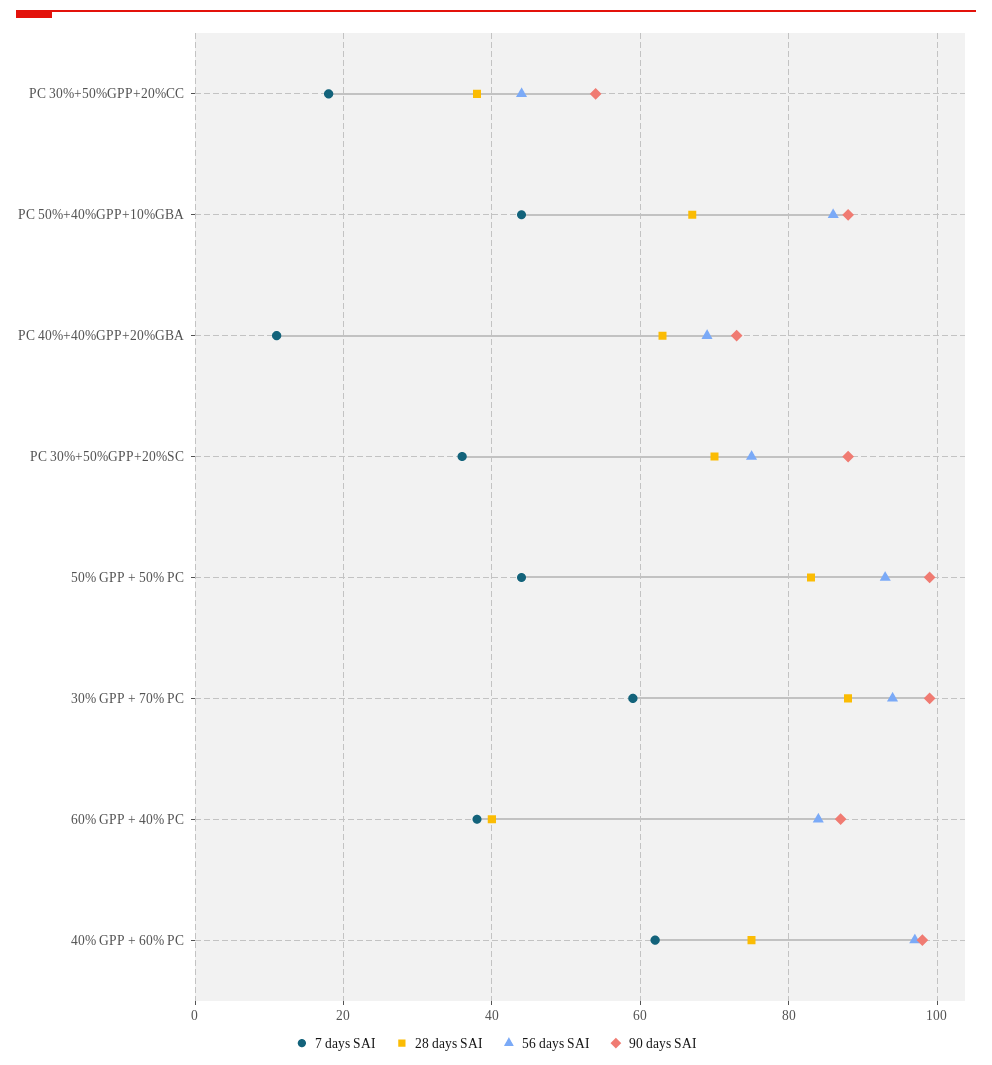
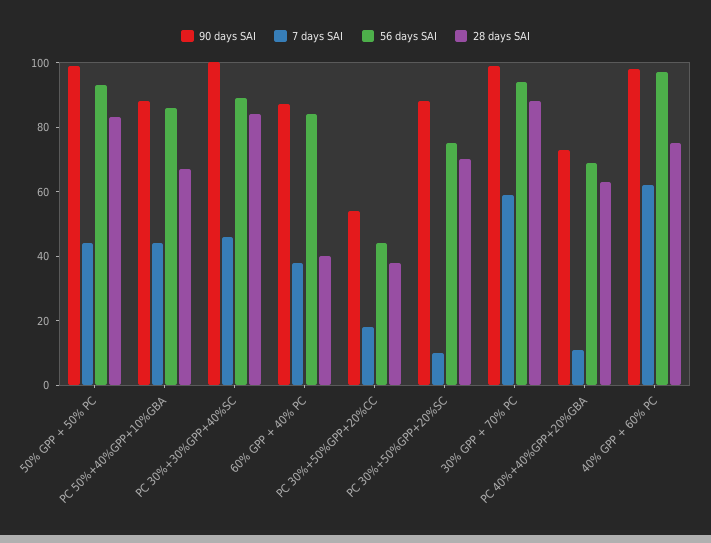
  {
    "7 days SAI": {
      "PC 30%+50%GPP+20%CC": 20,
      "PC 50%+40%GPP+10%GBA": 45,
      "PC 40%+40%GPP+20%GBA": 10,
-     "PC 30%+50%GPP+20%SC": 35,
+     "PC 30%+50%GPP+20%SC": 10,
      "50% GPP + 50% PC": 45,
      "30% GPP + 70% PC": 60,
      "60% GPP + 40% PC": 40,
-     "40% GPP + 60% PC": 60
+     "40% GPP + 60% PC": 60,
+     "PC 30%+30%GPP+40%SC": 45
    },
    "28 days SAI": {
      "PC 30%+50%GPP+20%CC": 40,
      "PC 50%+40%GPP+10%GBA": 65,
      "PC 40%+40%GPP+20%GBA": 65,
      "PC 30%+50%GPP+20%SC": 70,
      "50% GPP + 50% PC": 85,
      "30% GPP + 70% PC": 90,
      "60% GPP + 40% PC": 40,
-     "40% GPP + 60% PC": 75
+     "40% GPP + 60% PC": 75,
+     "PC 30%+30%GPP+40%SC": 85
    },
    "56 days SAI": {
      "PC 30%+50%GPP+20%CC": 45,
      "PC 50%+40%GPP+10%GBA": 85,
      "PC 40%+40%GPP+20%GBA": 70,
      "PC 30%+50%GPP+20%SC": 75,
      "50% GPP + 50% PC": 95,
      "30% GPP + 70% PC": 95,
      "60% GPP + 40% PC": 85,
-     "40% GPP + 60% PC": 95
+     "40% GPP + 60% PC": 95,
+     "PC 30%+30%GPP+40%SC": 90
    },
    "90 days SAI": {
      "PC 30%+50%GPP+20%CC": 55,
      "PC 50%+40%GPP+10%GBA": 90,
      "PC 40%+40%GPP+20%GBA": 75,
      "PC 30%+50%GPP+20%SC": 90,
      "50% GPP + 50% PC": 100,
      "30% GPP + 70% PC": 100,
      "60% GPP + 40% PC": 85,
-     "40% GPP + 60% PC": 100
+     "40% GPP + 60% PC": 100,
+     "PC 30%+30%GPP+40%SC": 100
    }
  }

